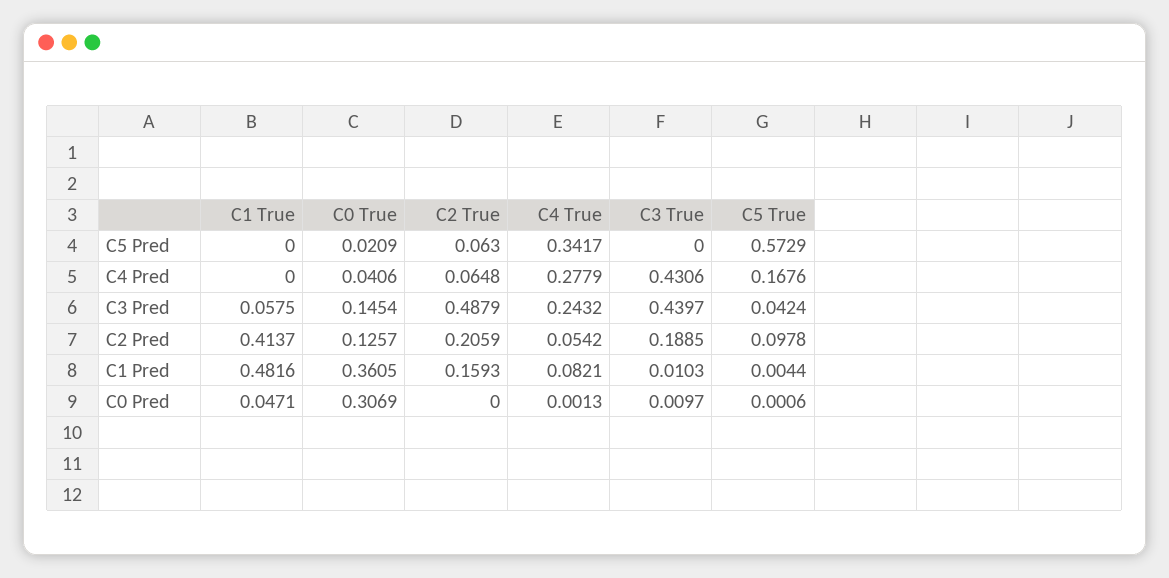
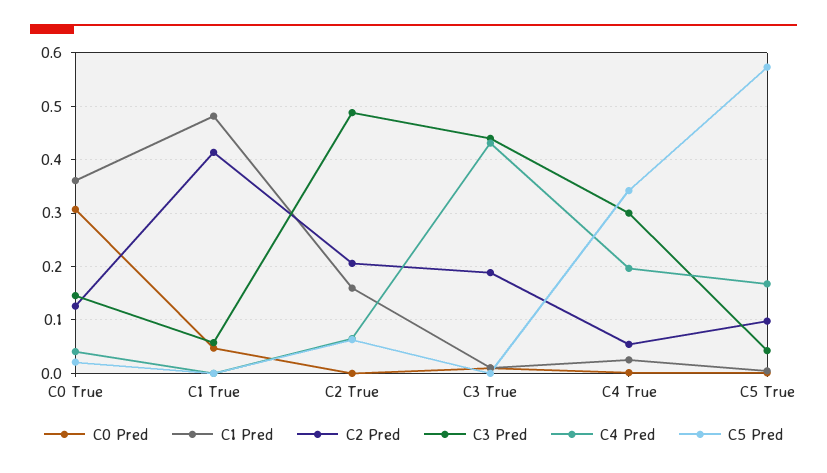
  {
    "C5 Pred": {
      "C1 True": 0,
      "C0 True": 0.0209,
      "C2 True": 0.063,
      "C4 True": 0.3417,
      "C3 True": 0,
      "C5 True": 0.5729
    },
    "C4 Pred": {
      "C1 True": 0,
      "C0 True": 0.0406,
      "C2 True": 0.0648,
-     "C4 True": 0.2779,
+     "C4 True": 0.2,
      "C3 True": 0.4306,
      "C5 True": 0.1676
    },
    "C3 Pred": {
      "C1 True": 0.0575,
      "C0 True": 0.1454,
      "C2 True": 0.4879,
-     "C4 True": 0.2432,
+     "C4 True": 0.3,
      "C3 True": 0.4397,
      "C5 True": 0.0424
    },
    "C2 Pred": {
      "C1 True": 0.4137,
      "C0 True": 0.1257,
      "C2 True": 0.2059,
      "C4 True": 0.0542,
      "C3 True": 0.1885,
      "C5 True": 0.0978
    },
    "C1 Pred": {
      "C1 True": 0.4816,
      "C0 True": 0.3605,
      "C2 True": 0.1593,
-     "C4 True": 0.0821,
+     "C4 True": 0.02,
      "C3 True": 0.0103,
      "C5 True": 0.0044
    },
    "C0 Pred": {
      "C1 True": 0.0471,
      "C0 True": 0.3069,
      "C2 True": 0,
      "C4 True": 0.0013,
      "C3 True": 0.0097,
      "C5 True": 0.0006
    }
  }

